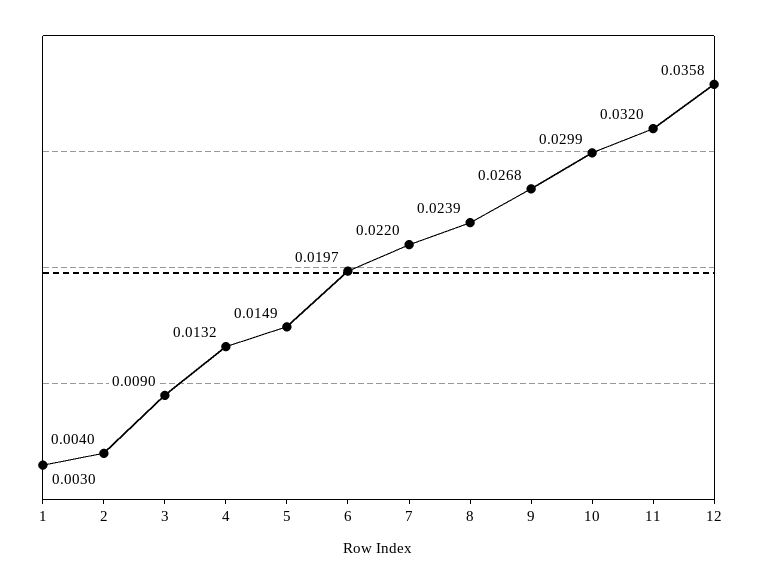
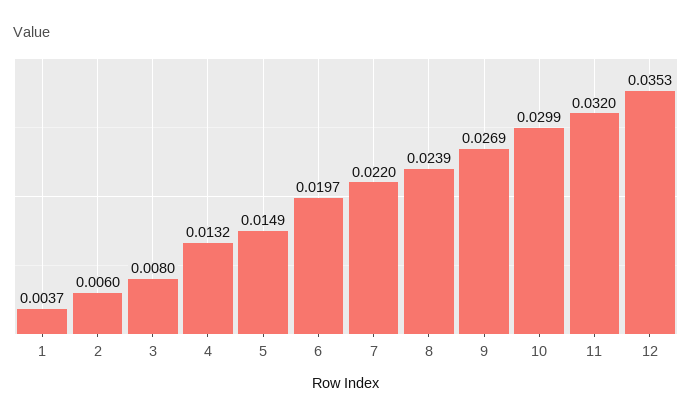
  {
-   "1": 0.003,
+   "1": 0.0037,
-   "2": 0.004,
+   "2": 0.006,
-   "3": 0.009,
+   "3": 0.008,
    "4": 0.0132,
    "5": 0.0149,
    "6": 0.0197,
    "7": 0.022,
    "8": 0.0239,
-   "9": 0.0268,
+   "9": 0.0269,
    "10": 0.0299,
    "11": 0.032,
-   "12": 0.0358
+   "12": 0.0353
  }

